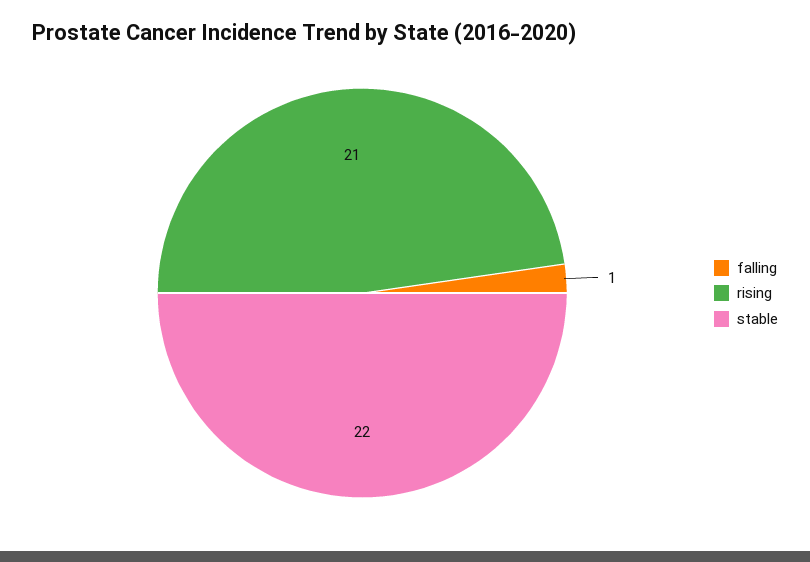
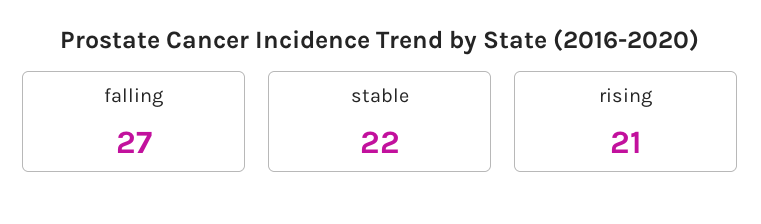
  {
-   "falling": 1,
+   "falling": 27,
    "rising": 21,
    "stable": 22
  }

